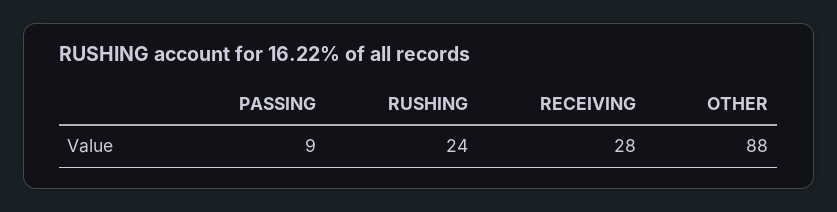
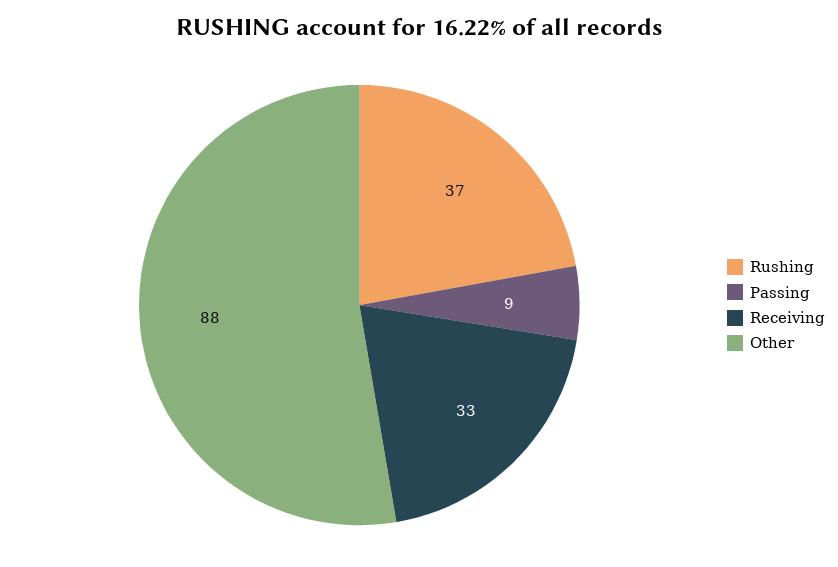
  {
    "PASSING": 9,
-   "RUSHING": 24,
+   "RUSHING": 37,
-   "RECEIVING": 28,
+   "RECEIVING": 33,
    "OTHER": 88
  }

